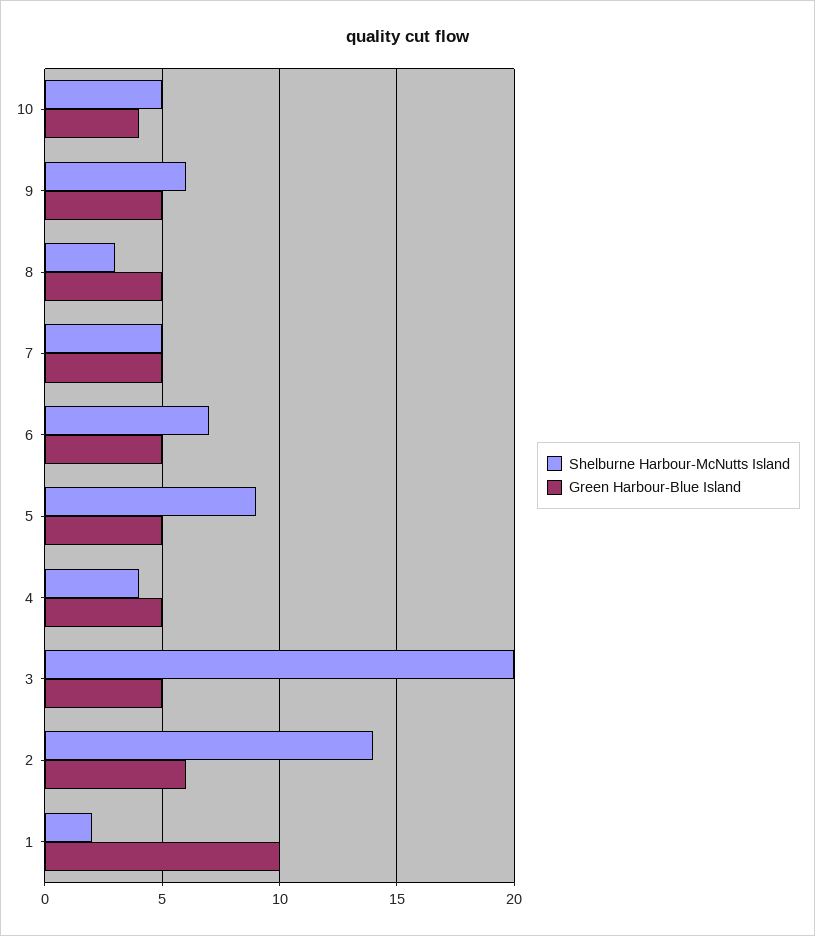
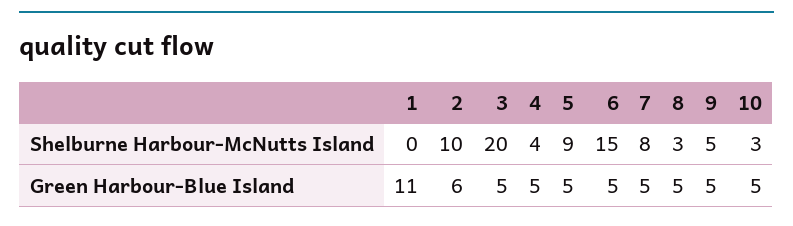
  {
    "Shelburne Harbour-McNutts Island": {
-     "10": 5,
+     "10": 3,
-     "9": 6,
+     "9": 5,
      "8": 3,
-     "7": 5,
+     "7": 8,
-     "6": 7,
+     "6": 15,
      "5": 9,
      "4": 4,
      "3": 20,
-     "2": 14,
+     "2": 10,
-     "1": 2
+     "1": 0
    },
    "Green Harbour-Blue Island": {
-     "10": 4,
+     "10": 5,
      "9": 5,
      "8": 5,
      "7": 5,
      "6": 5,
      "5": 5,
      "4": 5,
      "3": 5,
      "2": 6,
-     "1": 10
+     "1": 11
    }
  }

